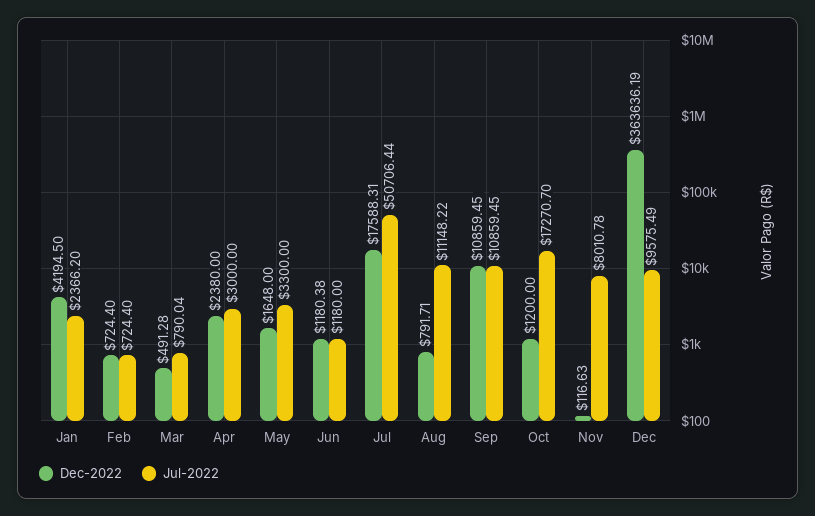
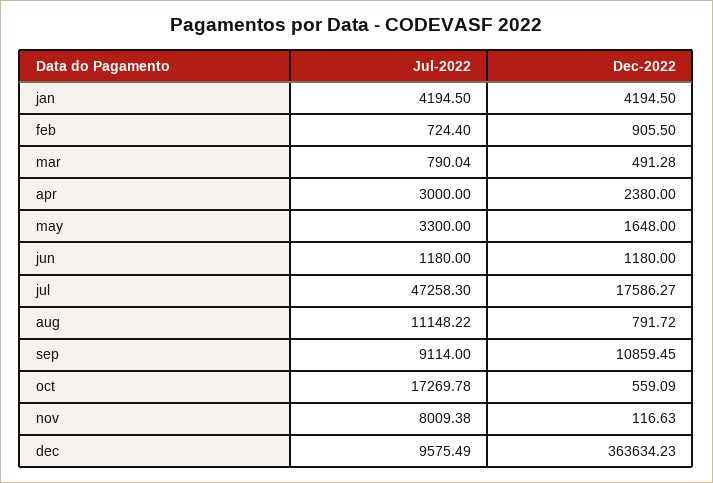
  {
    "Dec-2022": {
      "Jan": 4194.5,
-     "Feb": 724.4,
+     "Feb": 905.5,
      "Mar": 491.28,
      "Apr": 2380,
      "May": 1648,
-     "Jun": 1180.38,
+     "Jun": 1180,
-     "Jul": 17588.31,
+     "Jul": 17586.27,
-     "Aug": 791.71,
+     "Aug": 791.72,
      "Sep": 10859.45,
-     "Oct": 1200,
+     "Oct": 559.09,
      "Nov": 116.63,
-     "Dec": 363636.19
+     "Dec": 363634.23
    },
    "Jul-2022": {
-     "Jan": 2366.2,
+     "Jan": 4194.5,
      "Feb": 724.4,
      "Mar": 790.04,
      "Apr": 3000,
      "May": 3300,
      "Jun": 1180,
-     "Jul": 50706.44,
+     "Jul": 47258.3,
      "Aug": 11148.22,
-     "Sep": 10859.45,
+     "Sep": 9114,
-     "Oct": 17270.7,
+     "Oct": 17269.78,
-     "Nov": 8010.78,
+     "Nov": 8009.38,
      "Dec": 9575.49
    }
  }

